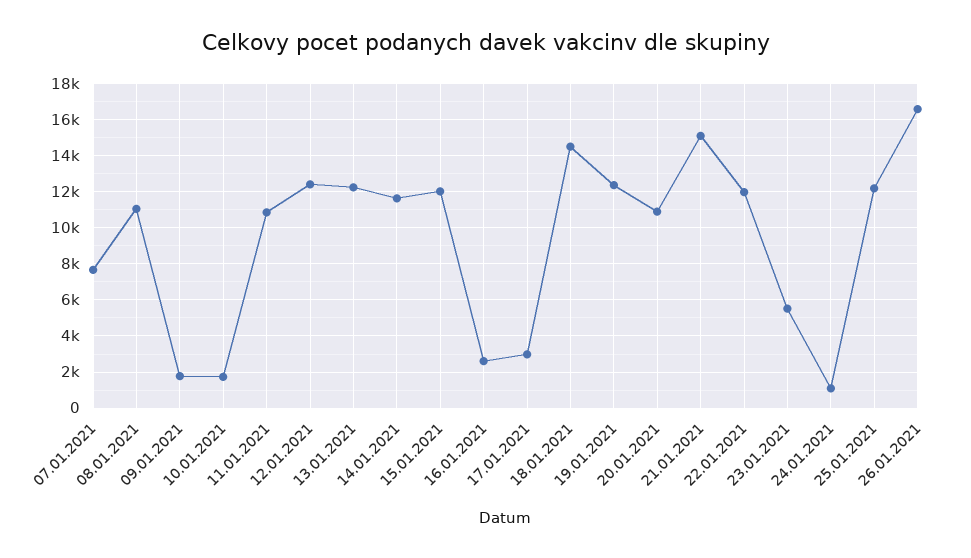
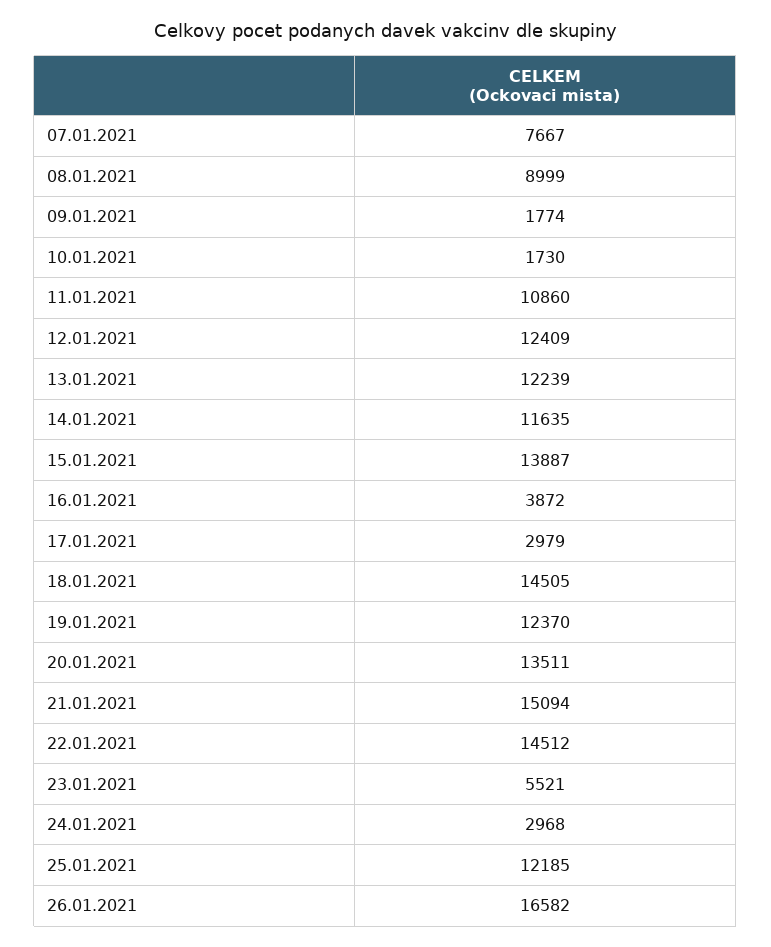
  {
    "07.01.2021": 7667,
-   "08.01.2021": 11000,
+   "08.01.2021": 8999,
    "09.01.2021": 1774,
    "10.01.2021": 1730,
    "11.01.2021": 10860,
    "12.01.2021": 12409,
    "13.01.2021": 12239,
    "14.01.2021": 11635,
-   "15.01.2021": 12000,
+   "15.01.2021": 13887,
-   "16.01.2021": 2500,
+   "16.01.2021": 3872,
    "17.01.2021": 2979,
    "18.01.2021": 14505,
    "19.01.2021": 12370,
-   "20.01.2021": 11000,
+   "20.01.2021": 13511,
    "21.01.2021": 15094,
-   "22.01.2021": 12000,
+   "22.01.2021": 14512,
    "23.01.2021": 5521,
-   "24.01.2021": 1000,
+   "24.01.2021": 2968,
    "25.01.2021": 12185,
    "26.01.2021": 16582
  }

